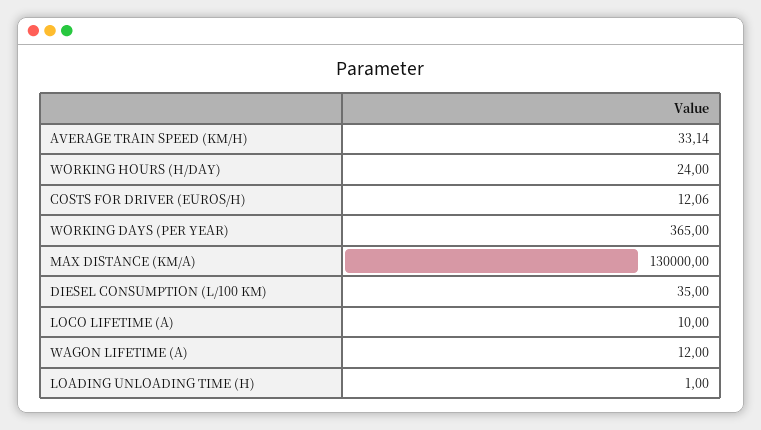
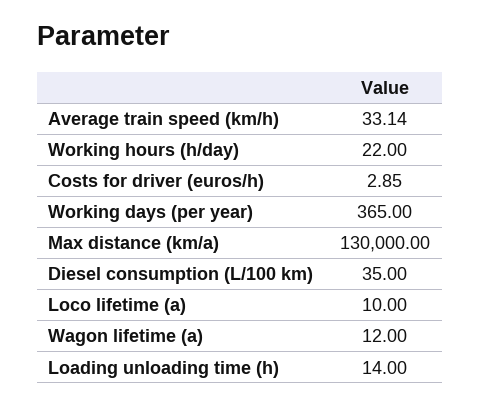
  {
    "AVERAGE TRAIN SPEED (KM/H)": 33.14,
-   "WORKING HOURS (H/DAY)": 24,
+   "WORKING HOURS (H/DAY)": 22,
-   "COSTS FOR DRIVER (EUROS/H)": 12.06,
+   "COSTS FOR DRIVER (EUROS/H)": 2.85,
    "WORKING DAYS (PER YEAR)": 365,
    "MAX DISTANCE (KM/A)": 130000,
    "DIESEL CONSUMPTION (L/100 KM)": 35,
    "LOCO LIFETIME (A)": 10,
    "WAGON LIFETIME (A)": 12,
-   "LOADING UNLOADING TIME (H)": 1
+   "LOADING UNLOADING TIME (H)": 14
  }

